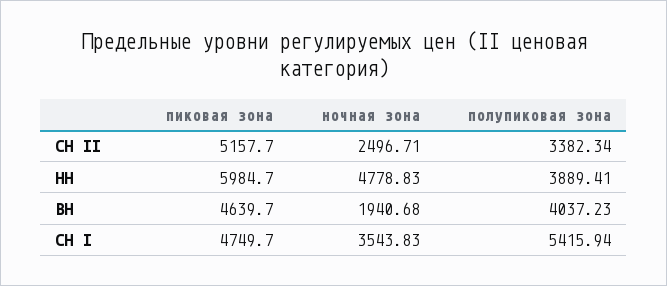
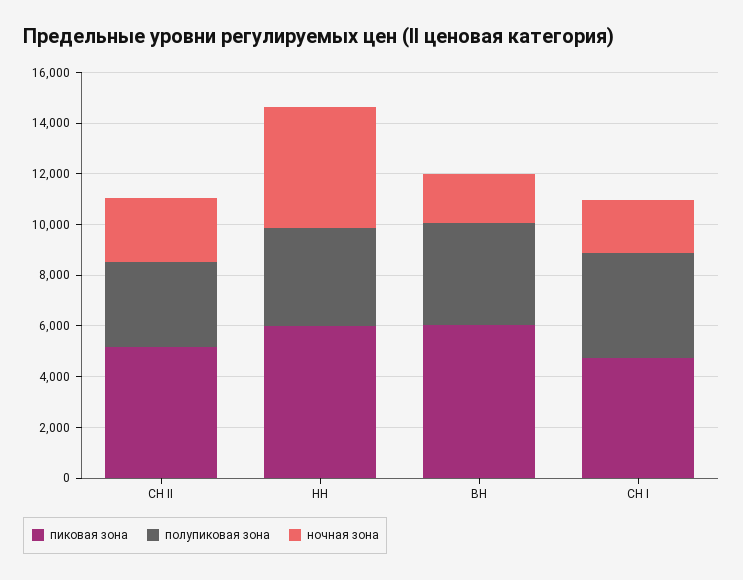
  {
    "пиковая зона": {
      "СН II": 5157.7,
      "НН": 5984.7,
-     "ВН": 4639.7,
+     "ВН": 6000,
      "СН I": 4749.7
    },
    "ночная зона": {
      "СН II": 2496.71,
      "НН": 4778.83,
      "ВН": 1940.68,
-     "СН I": 3543.83
+     "СН I": 2000
    },
    "полупиковая зона": {
      "СН II": 3382.34,
      "НН": 3889.41,
      "ВН": 4037.23,
-     "СН I": 5415.94
+     "СН I": 4000
    }
  }

